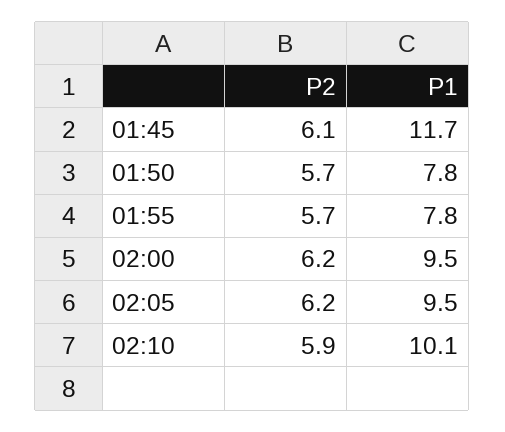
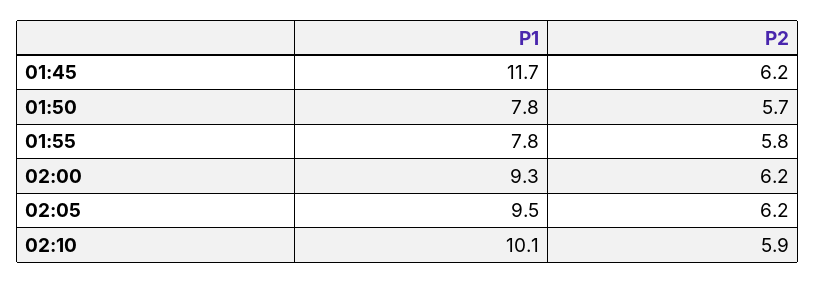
  {
    "P2": {
-     "01:45": 6.1,
+     "01:45": 6.2,
      "01:50": 5.7,
-     "01:55": 5.7,
+     "01:55": 5.8,
      "02:00": 6.2,
      "02:05": 6.2,
      "02:10": 5.9
    },
    "P1": {
      "01:45": 11.7,
      "01:50": 7.8,
      "01:55": 7.8,
-     "02:00": 9.5,
+     "02:00": 9.3,
      "02:05": 9.5,
      "02:10": 10.1
    }
  }

